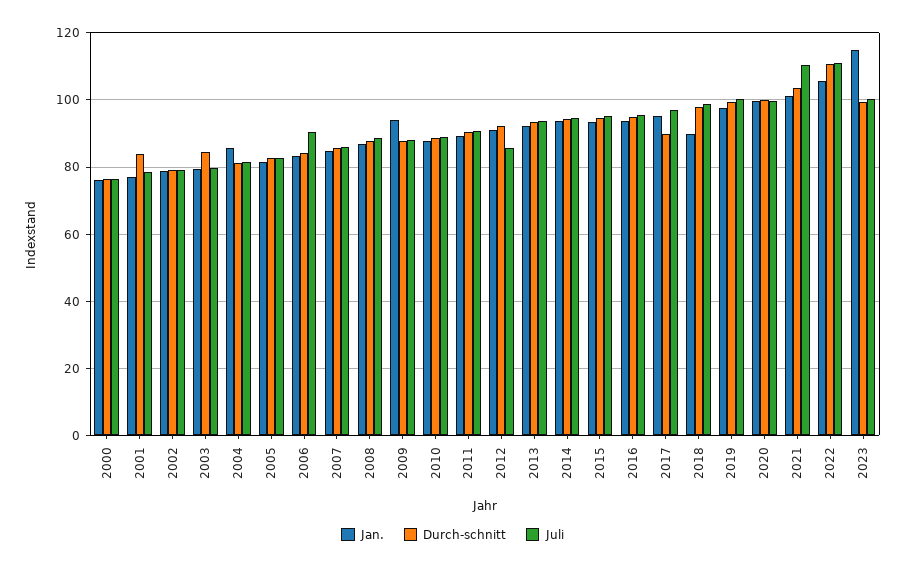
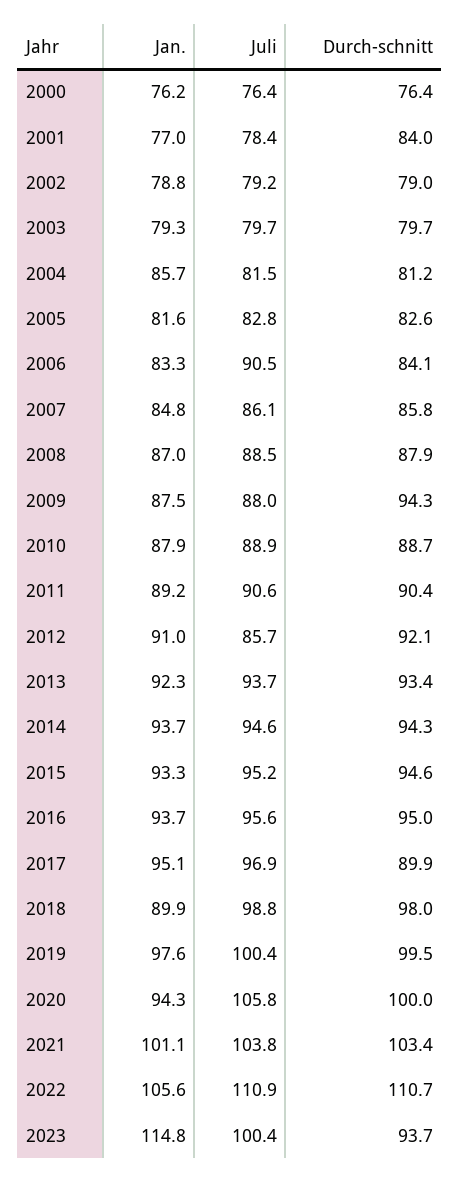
  {
    "Jan.": {
      "2000": 76.2,
      "2001": 77,
      "2002": 78.8,
      "2003": 79.3,
      "2004": 85.7,
      "2005": 81.6,
      "2006": 83.3,
      "2007": 84.8,
      "2008": 87,
-     "2009": 94,
+     "2009": 87.5,
      "2010": 87.9,
      "2011": 89.2,
      "2012": 91,
      "2013": 92.3,
      "2014": 93.7,
      "2015": 93.3,
      "2016": 93.7,
      "2017": 95.1,
      "2018": 89.9,
      "2019": 97.6,
-     "2020": 100,
+     "2020": 94.3,
      "2021": 101.1,
      "2022": 105.6,
      "2023": 114.8
    },
    "Durch-schnitt": {
      "2000": 76.4,
      "2001": 84,
      "2002": 79,
-     "2003": 84,
+     "2003": 79.7,
      "2004": 81.2,
      "2005": 82.6,
      "2006": 84.1,
      "2007": 85.8,
      "2008": 87.9,
-     "2009": 88,
+     "2009": 94.3,
      "2010": 88.7,
      "2011": 90.4,
      "2012": 92.1,
      "2013": 93.4,
      "2014": 94.3,
      "2015": 94.6,
      "2016": 95,
      "2017": 89.9,
      "2018": 98,
      "2019": 99.5,
      "2020": 100,
      "2021": 103.4,
      "2022": 110.7,
-     "2023": 100
+     "2023": 93.7
    },
    "Juli": {
      "2000": 76.4,
      "2001": 78.4,
      "2002": 79.2,
      "2003": 79.7,
      "2004": 81.5,
      "2005": 82.8,
      "2006": 90.5,
      "2007": 86.1,
      "2008": 88.5,
      "2009": 88,
      "2010": 88.9,
      "2011": 90.6,
      "2012": 85.7,
      "2013": 93.7,
      "2014": 94.6,
      "2015": 95.2,
      "2016": 95.6,
      "2017": 96.9,
      "2018": 98.8,
      "2019": 100.4,
-     "2020": 100,
+     "2020": 105.8,
-     "2021": 110,
+     "2021": 103.8,
      "2022": 110.9,
      "2023": 100.4
    }
  }

